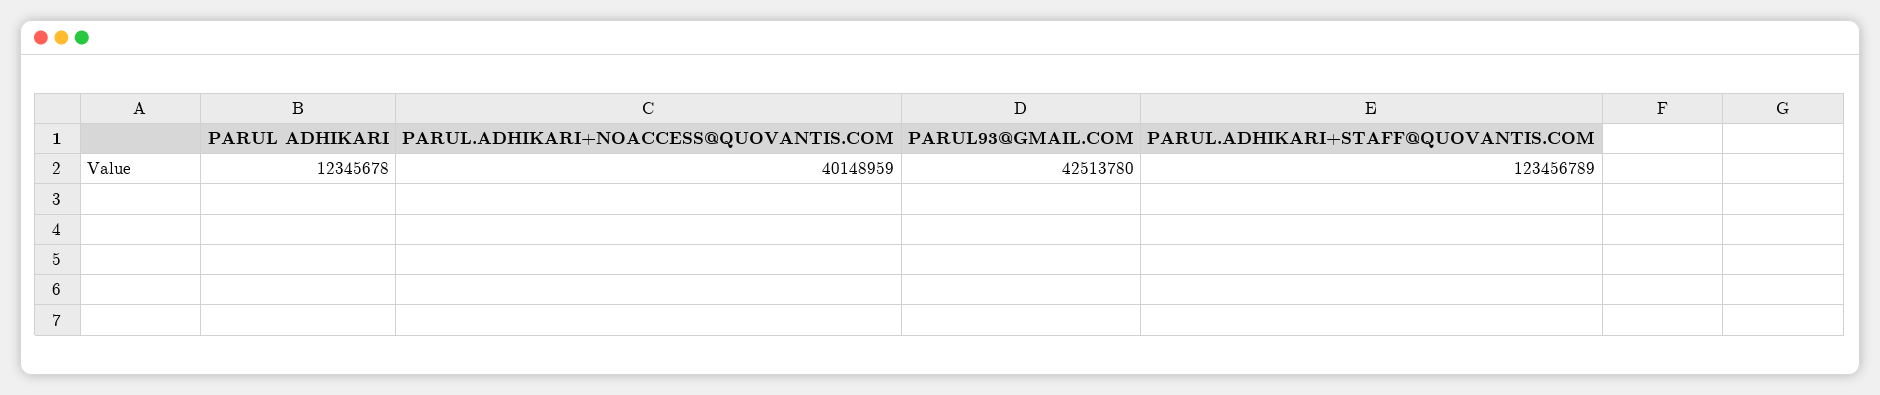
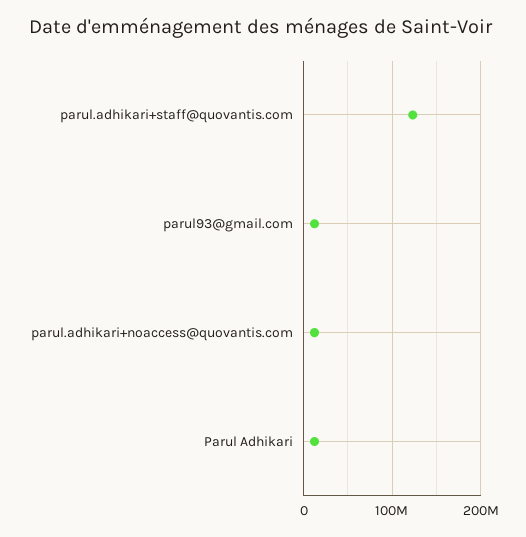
  {
    "PARUL ADHIKARI": 12345678,
-   "PARUL.ADHIKARI+NOACCESS@QUOVANTIS.COM": 40148959,
+   "PARUL.ADHIKARI+NOACCESS@QUOVANTIS.COM": 10000000,
-   "PARUL93@GMAIL.COM": 42513780,
+   "PARUL93@GMAIL.COM": 10000000,
    "PARUL.ADHIKARI+STAFF@QUOVANTIS.COM": 123456789
  }

